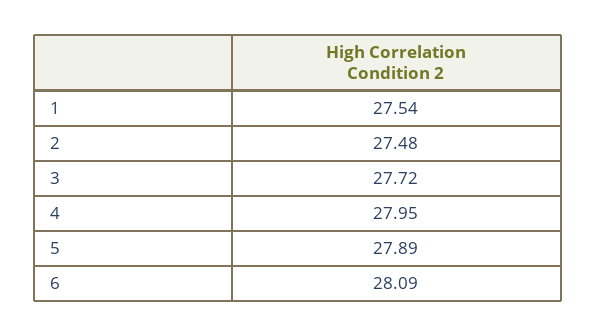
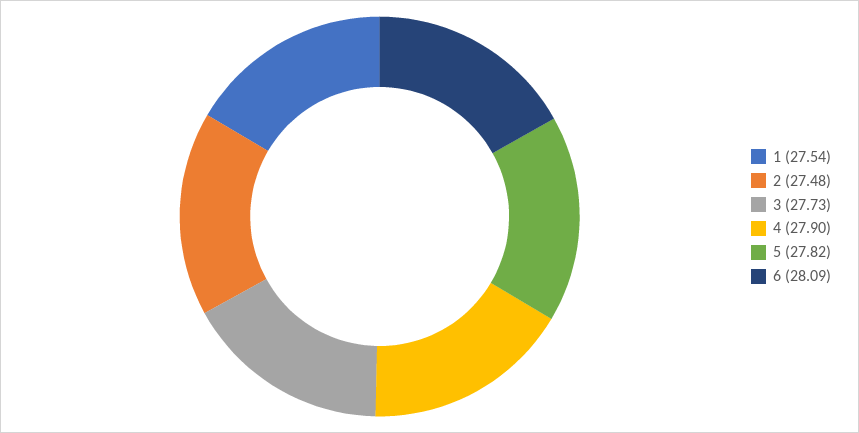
  {
    "1": 27.54,
    "2": 27.48,
-   "3": 27.72,
+   "3": 27.73,
-   "4": 27.95,
+   "4": 27.9,
-   "5": 27.89,
+   "5": 27.82,
    "6": 28.09
  }

